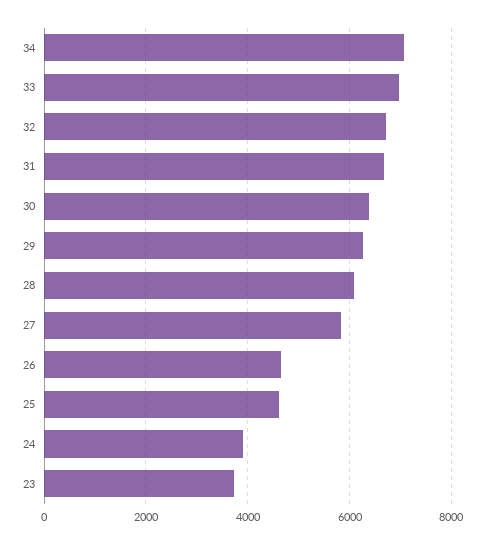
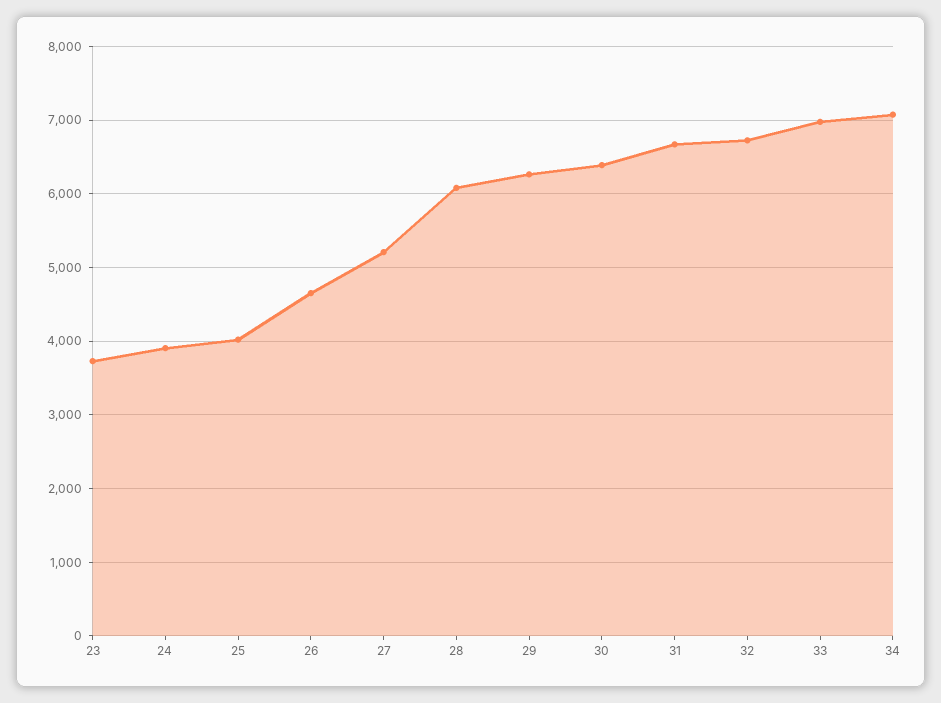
  {
    "34": 7100,
    "33": 7000,
    "32": 6700,
    "31": 6700,
    "30": 6400,
    "29": 6300,
    "28": 6100,
-   "27": 5800,
+   "27": 5200,
    "26": 4700,
-   "25": 4600,
+   "25": 4000,
    "24": 3900,
    "23": 3700
  }

